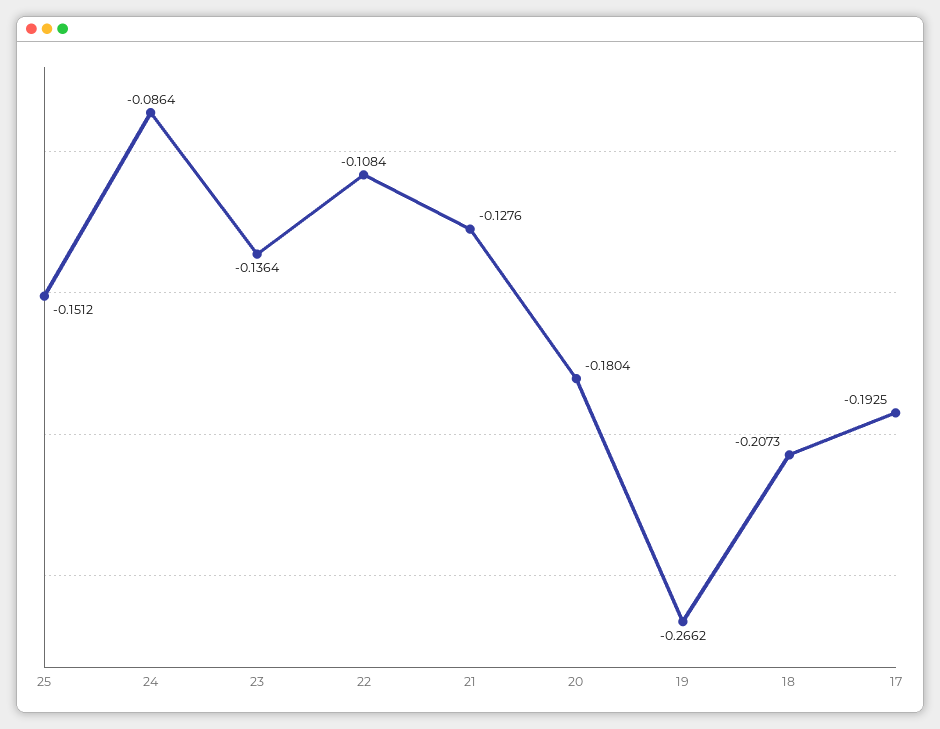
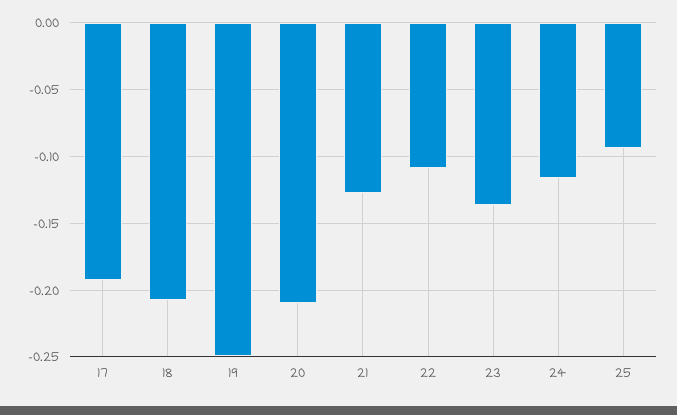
  {
-   "25": -0.1512,
+   "25": -0.095,
-   "24": -0.0864,
+   "24": -0.115,
    "23": -0.1364,
    "22": -0.1084,
    "21": -0.1276,
-   "20": -0.1804,
+   "20": -0.21,
-   "19": -0.2662,
+   "19": -0.25,
    "18": -0.2073,
    "17": -0.1925
  }

